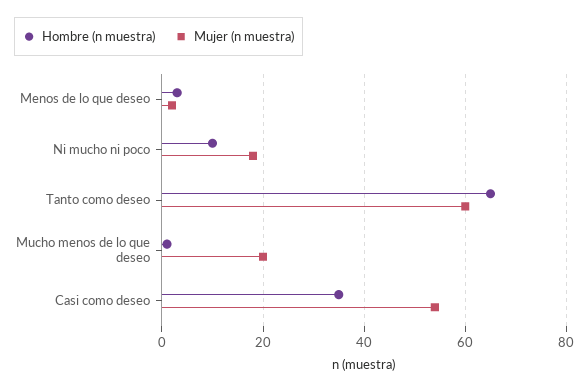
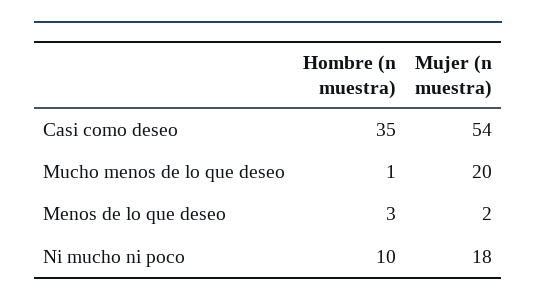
  {
    "Hombre (n muestra)": {
      "Menos de lo que deseo": 3,
      "Ni mucho ni poco": 10,
-     "Tanto como deseo": 65,
      "Mucho menos de lo que deseo": 1,
      "Casi como deseo": 35
    },
    "Mujer (n muestra)": {
      "Menos de lo que deseo": 2,
      "Ni mucho ni poco": 18,
-     "Tanto como deseo": 60,
      "Mucho menos de lo que deseo": 20,
      "Casi como deseo": 54
    }
  }

